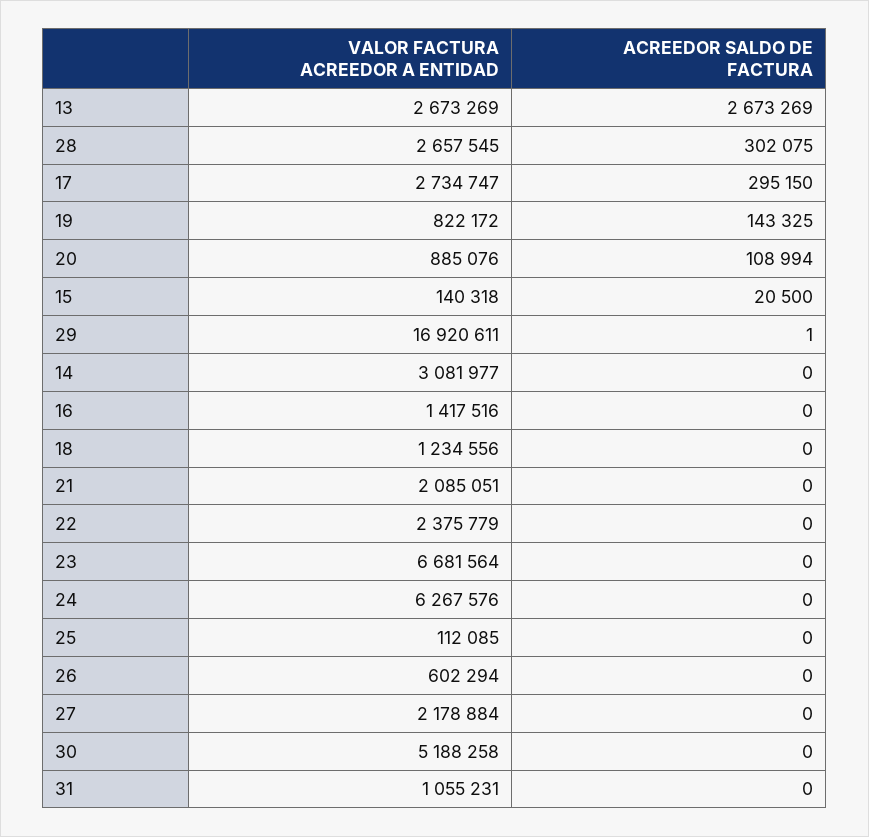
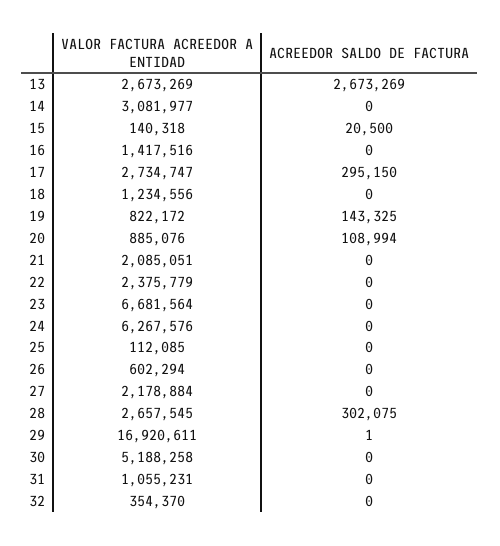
  {
    "VALOR FACTURA ACREEDOR A ENTIDAD": {
      "13": 2673269,
      "28": 2657545,
      "17": 2734747,
      "19": 822172,
      "20": 885076,
      "15": 140318,
      "29": 16920611,
      "14": 3081977,
      "16": 1417516,
      "18": 1234556,
      "21": 2085051,
      "22": 2375779,
      "23": 6681564,
      "24": 6267576,
      "25": 112085,
      "26": 602294,
      "27": 2178884,
      "30": 5188258,
-     "31": 1055231
+     "31": 1055231,
+     "32": 354370
    },
    "ACREEDOR SALDO DE FACTURA": {
      "13": 2673269,
      "28": 302075,
      "17": 295150,
      "19": 143325,
      "20": 108994,
      "15": 20500,
      "29": 1,
      "14": 0,
      "16": 0,
      "18": 0,
      "21": 0,
      "22": 0,
      "23": 0,
      "24": 0,
      "25": 0,
      "26": 0,
      "27": 0,
      "30": 0,
-     "31": 0
+     "31": 0,
+     "32": 0
    }
  }

